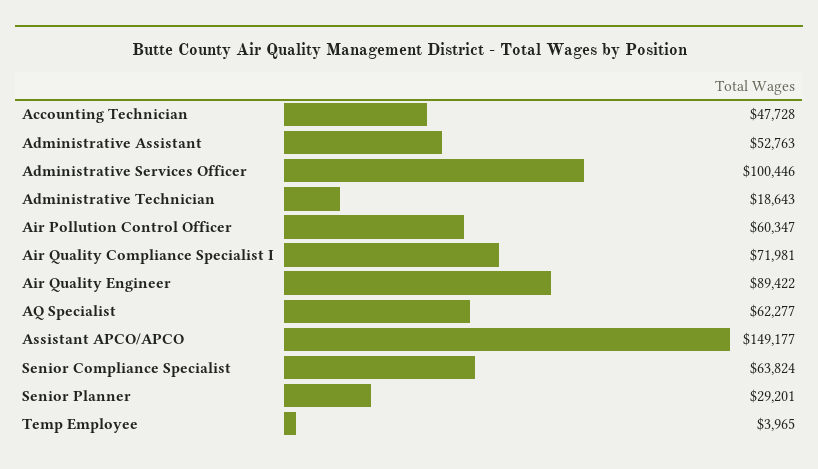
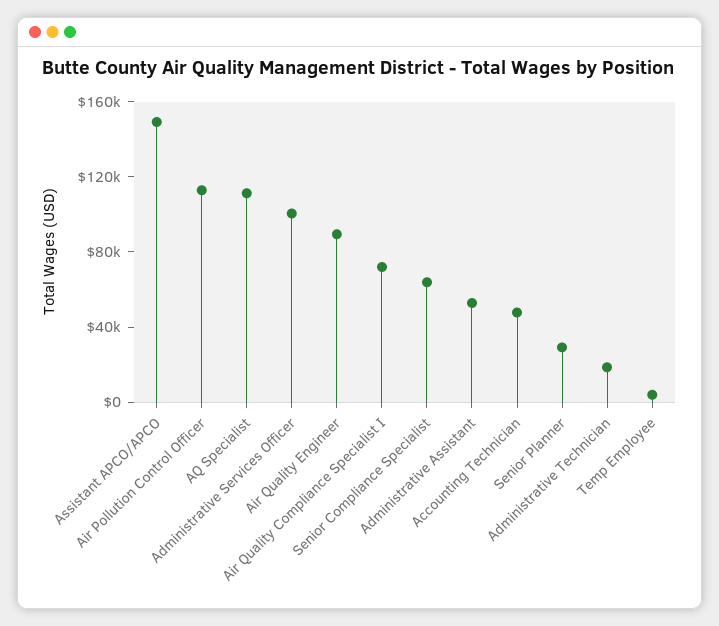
  {
    "Accounting Technician": 47728,
    "Administrative Assistant": 52763,
    "Administrative Services Officer": 100446,
    "Administrative Technician": 18643,
-   "Air Pollution Control Officer": 60347,
+   "Air Pollution Control Officer": 110000,
    "Air Quality Compliance Specialist I": 71981,
    "Air Quality Engineer": 89422,
-   "AQ Specialist": 62277,
+   "AQ Specialist": 110000,
    "Assistant APCO/APCO": 149177,
    "Senior Compliance Specialist": 63824,
    "Senior Planner": 29201,
    "Temp Employee": 3965
  }

